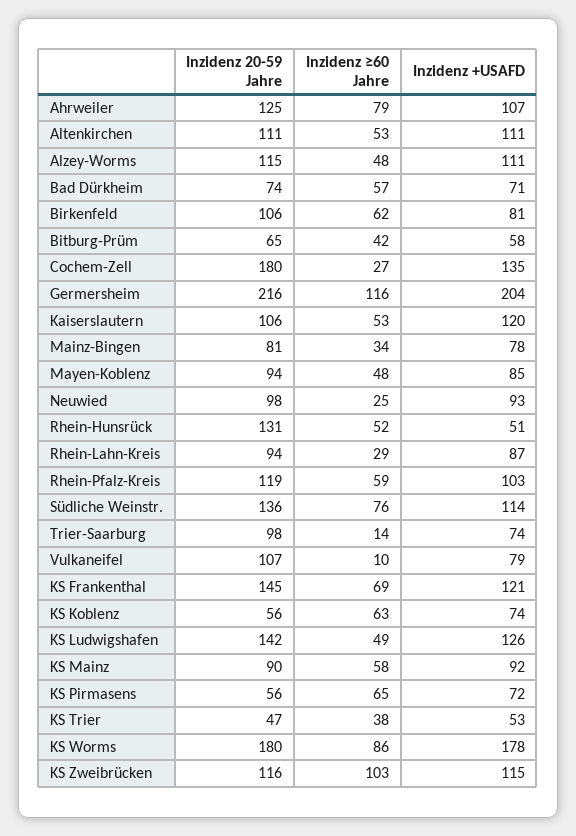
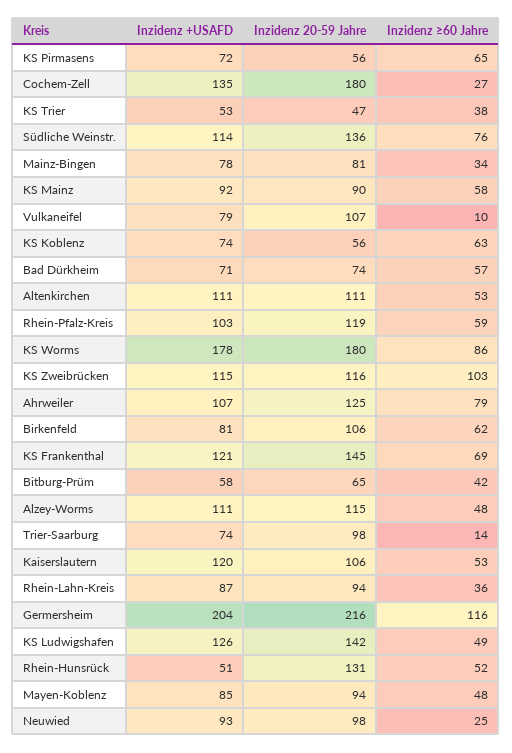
  {
    "Inzidenz 20-59 Jahre": {
      "Ahrweiler": 125,
      "Altenkirchen": 111,
      "Alzey-Worms": 115,
      "Bad Dürkheim": 74,
      "Birkenfeld": 106,
      "Bitburg-Prüm": 65,
      "Cochem-Zell": 180,
      "Germersheim": 216,
      "Kaiserslautern": 106,
      "Mainz-Bingen": 81,
      "Mayen-Koblenz": 94,
      "Neuwied": 98,
      "Rhein-Hunsrück": 131,
      "Rhein-Lahn-Kreis": 94,
      "Rhein-Pfalz-Kreis": 119,
      "Südliche Weinstr.": 136,
      "Trier-Saarburg": 98,
      "Vulkaneifel": 107,
      "KS Frankenthal": 145,
      "KS Koblenz": 56,
      "KS Ludwigshafen": 142,
      "KS Mainz": 90,
      "KS Pirmasens": 56,
      "KS Trier": 47,
      "KS Worms": 180,
      "KS Zweibrücken": 116
    },
    "Inzidenz ≥60 Jahre": {
      "Ahrweiler": 79,
      "Altenkirchen": 53,
      "Alzey-Worms": 48,
      "Bad Dürkheim": 57,
      "Birkenfeld": 62,
      "Bitburg-Prüm": 42,
      "Cochem-Zell": 27,
      "Germersheim": 116,
      "Kaiserslautern": 53,
      "Mainz-Bingen": 34,
      "Mayen-Koblenz": 48,
      "Neuwied": 25,
      "Rhein-Hunsrück": 52,
-     "Rhein-Lahn-Kreis": 29,
+     "Rhein-Lahn-Kreis": 36,
      "Rhein-Pfalz-Kreis": 59,
      "Südliche Weinstr.": 76,
      "Trier-Saarburg": 14,
      "Vulkaneifel": 10,
      "KS Frankenthal": 69,
      "KS Koblenz": 63,
      "KS Ludwigshafen": 49,
      "KS Mainz": 58,
      "KS Pirmasens": 65,
      "KS Trier": 38,
      "KS Worms": 86,
      "KS Zweibrücken": 103
    },
    "Inzidenz +USAFD": {
      "Ahrweiler": 107,
      "Altenkirchen": 111,
      "Alzey-Worms": 111,
      "Bad Dürkheim": 71,
      "Birkenfeld": 81,
      "Bitburg-Prüm": 58,
      "Cochem-Zell": 135,
      "Germersheim": 204,
      "Kaiserslautern": 120,
      "Mainz-Bingen": 78,
      "Mayen-Koblenz": 85,
      "Neuwied": 93,
      "Rhein-Hunsrück": 51,
      "Rhein-Lahn-Kreis": 87,
      "Rhein-Pfalz-Kreis": 103,
      "Südliche Weinstr.": 114,
      "Trier-Saarburg": 74,
      "Vulkaneifel": 79,
      "KS Frankenthal": 121,
      "KS Koblenz": 74,
      "KS Ludwigshafen": 126,
      "KS Mainz": 92,
      "KS Pirmasens": 72,
      "KS Trier": 53,
      "KS Worms": 178,
      "KS Zweibrücken": 115
    }
  }

